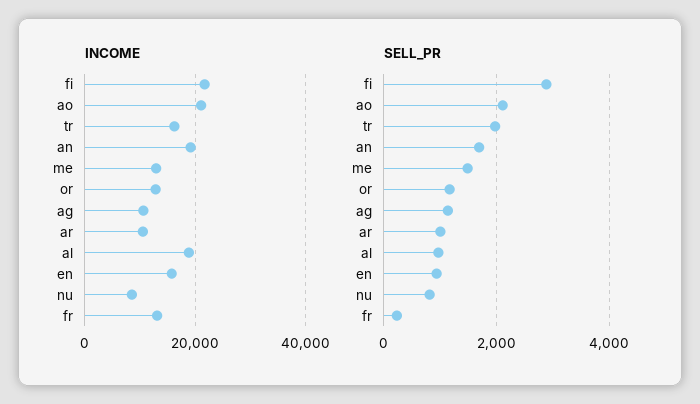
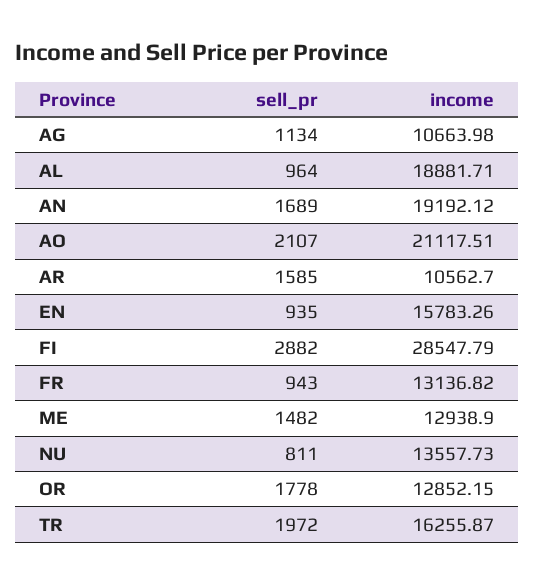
  {
    "INCOME": {
-     "fi": 22000,
+     "fi": 28547.79,
      "ao": 21117.51,
      "tr": 16255.87,
      "an": 19192.12,
      "me": 12938.9,
      "or": 12852.15,
      "ag": 10663.98,
      "ar": 10562.7,
      "al": 18881.71,
      "en": 15783.26,
-     "nu": 8000,
+     "nu": 13557.73,
      "fr": 13136.82
    },
    "SELL_PR": {
      "fi": 2882,
      "ao": 2107,
      "tr": 1972,
      "an": 1689,
      "me": 1482,
-     "or": 1200,
+     "or": 1778,
      "ag": 1134,
-     "ar": 1000,
+     "ar": 1585,
      "al": 964,
      "en": 935,
      "nu": 811,
-     "fr": 200
+     "fr": 943
    }
  }

